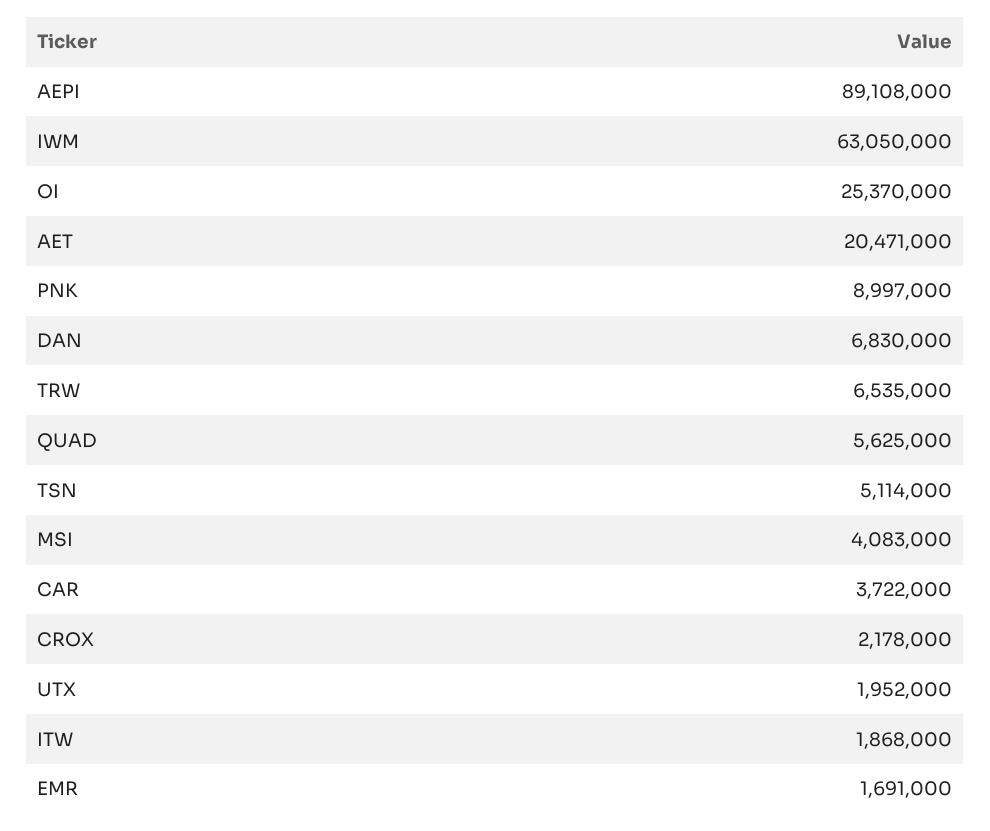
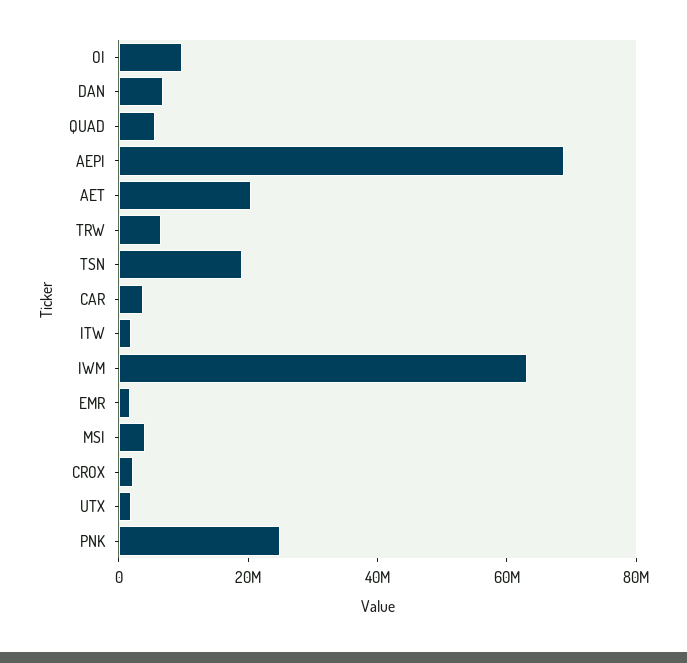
  {
-   "AEPI": 89108000,
+   "AEPI": 70000000,
    "IWM": 63050000,
-   "OI": 25370000,
+   "OI": 10000000,
    "AET": 20471000,
-   "PNK": 8997000,
+   "PNK": 25000000,
    "DAN": 6830000,
    "TRW": 6535000,
    "QUAD": 5625000,
-   "TSN": 5114000,
+   "TSN": 20000000,
    "MSI": 4083000,
    "CAR": 3722000,
    "CROX": 2178000,
    "UTX": 1952000,
    "ITW": 1868000,
    "EMR": 1691000
  }

